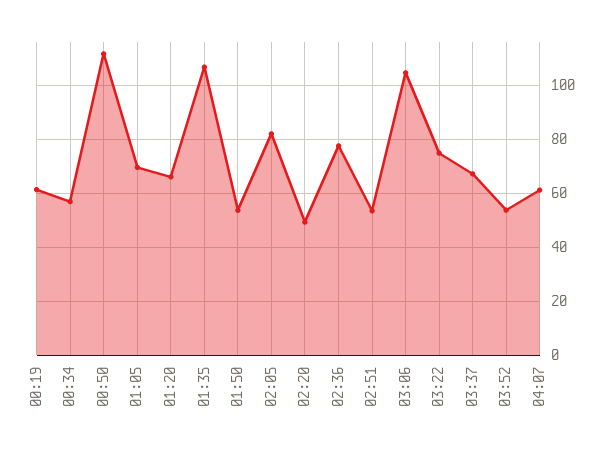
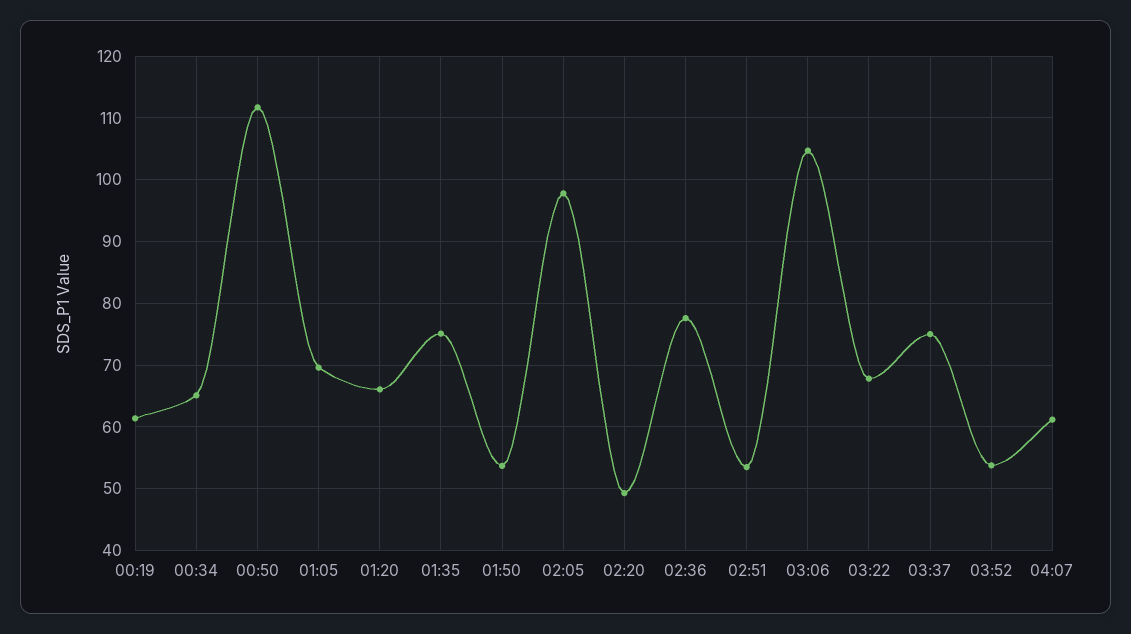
  {
    "00:19": 61,
-   "00:34": 57.5,
+   "00:34": 65,
    "00:50": 112,
    "01:05": 70,
    "01:20": 66,
-   "01:35": 107.5,
+   "01:35": 75,
    "01:50": 54,
-   "02:05": 82.5,
+   "02:05": 98,
    "02:20": 49,
    "02:36": 78,
    "02:51": 54,
    "03:06": 105,
-   "03:22": 75,
+   "03:22": 68,
-   "03:37": 67.5,
+   "03:37": 75,
    "03:52": 54,
    "04:07": 61
  }

